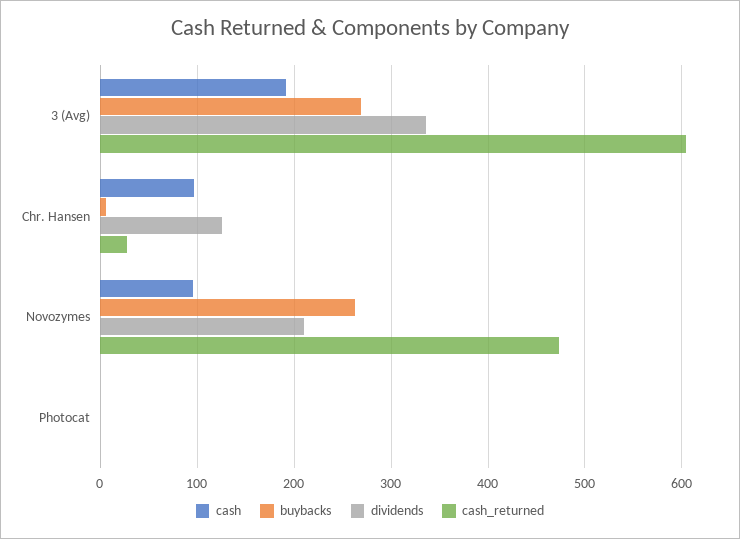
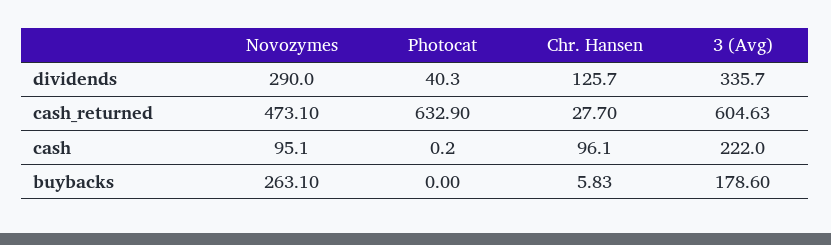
  {
    "cash": {
-     "3 (Avg)": 190,
+     "3 (Avg)": 222,
      "Chr. Hansen": 96.1,
      "Novozymes": 95.1,
      "Photocat": 0.2
    },
    "buybacks": {
-     "3 (Avg)": 270,
+     "3 (Avg)": 178.6,
      "Chr. Hansen": 5.83,
      "Novozymes": 263.1,
      "Photocat": 0
    },
    "dividends": {
      "3 (Avg)": 335.7,
      "Chr. Hansen": 125.7,
-     "Novozymes": 210,
+     "Novozymes": 290,
-     "Photocat": 0
+     "Photocat": 40.3
    },
    "cash_returned": {
      "3 (Avg)": 604.63,
      "Chr. Hansen": 27.7,
      "Novozymes": 473.1,
-     "Photocat": 0
+     "Photocat": 632.9
    }
  }

